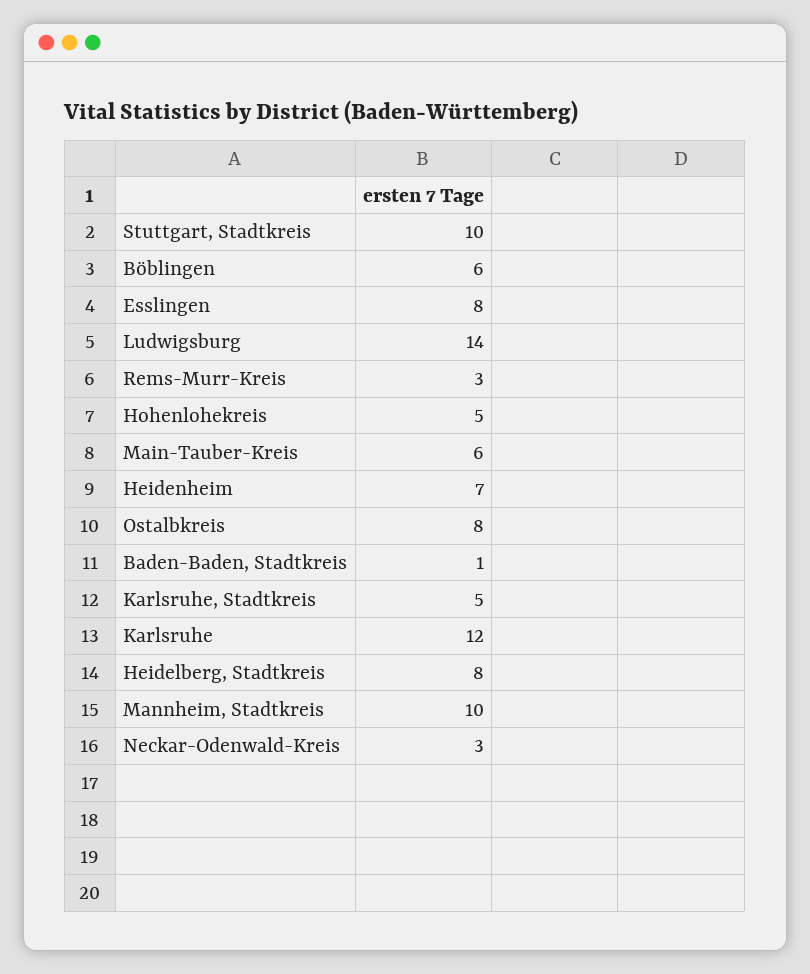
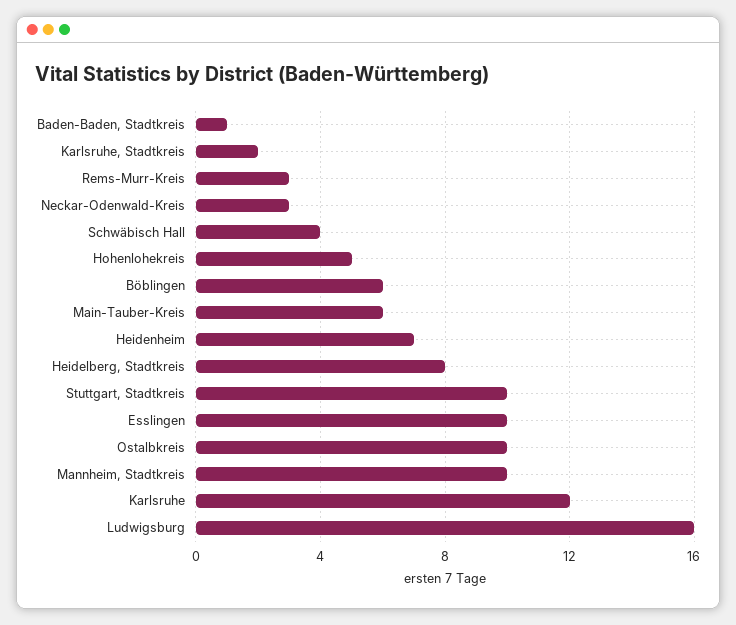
  {
    "Stuttgart, Stadtkreis": 10,
    "Böblingen": 6,
-   "Esslingen": 8,
+   "Esslingen": 10,
-   "Ludwigsburg": 14,
+   "Ludwigsburg": 16,
    "Rems-Murr-Kreis": 3,
    "Hohenlohekreis": 5,
    "Main-Tauber-Kreis": 6,
    "Heidenheim": 7,
-   "Ostalbkreis": 8,
+   "Ostalbkreis": 10,
    "Baden-Baden, Stadtkreis": 1,
-   "Karlsruhe, Stadtkreis": 5,
+   "Karlsruhe, Stadtkreis": 2,
    "Karlsruhe": 12,
    "Heidelberg, Stadtkreis": 8,
    "Mannheim, Stadtkreis": 10,
-   "Neckar-Odenwald-Kreis": 3
+   "Neckar-Odenwald-Kreis": 3,
+   "Schwäbisch Hall": 4
  }

